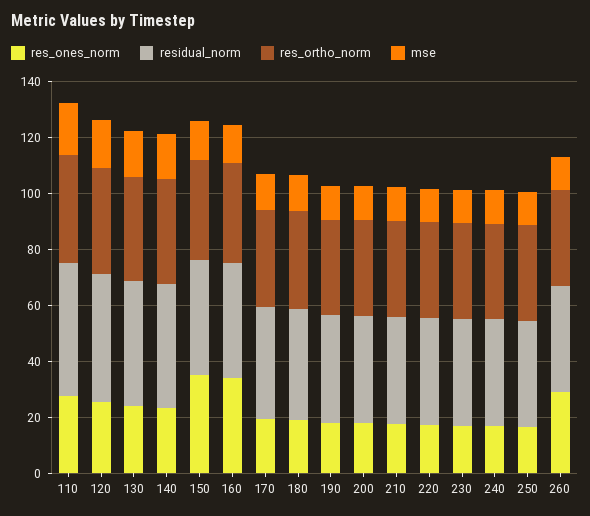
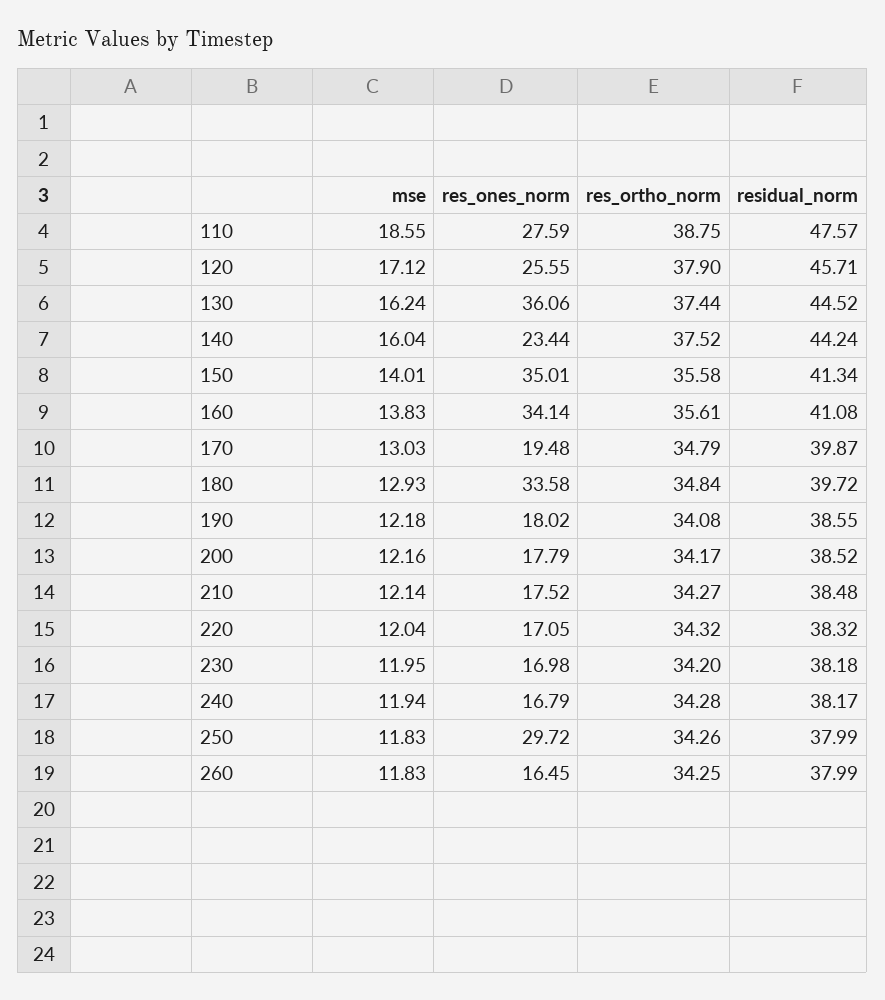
  {
    "res_ones_norm": {
      "110": 27.59,
      "120": 25.55,
-     "130": 25,
+     "130": 36.06,
      "140": 23.44,
      "150": 35.01,
      "160": 34.14,
      "170": 19.48,
-     "180": 20,
+     "180": 33.58,
      "190": 18.02,
      "200": 17.79,
      "210": 17.52,
      "220": 17.05,
      "230": 16.98,
      "240": 16.79,
-     "250": 15,
+     "250": 29.72,
-     "260": 30
+     "260": 16.45
    },
    "residual_norm": {
      "110": 47.57,
      "120": 45.71,
      "130": 44.52,
      "140": 44.24,
      "150": 41.34,
      "160": 41.08,
      "170": 39.87,
      "180": 39.72,
      "190": 38.55,
      "200": 38.52,
      "210": 38.48,
      "220": 38.32,
      "230": 38.18,
      "240": 38.17,
      "250": 37.99,
      "260": 37.99
    },
    "res_ortho_norm": {
      "110": 38.75,
      "120": 37.9,
      "130": 37.44,
      "140": 37.52,
      "150": 35.58,
      "160": 35.61,
      "170": 34.79,
      "180": 34.84,
      "190": 34.08,
      "200": 34.17,
      "210": 34.27,
      "220": 34.32,
      "230": 34.2,
      "240": 34.28,
      "250": 34.26,
      "260": 34.25
    },
    "mse": {
      "110": 18.55,
      "120": 17.12,
      "130": 16.24,
      "140": 16.04,
      "150": 14.01,
      "160": 13.83,
      "170": 13.03,
      "180": 12.93,
      "190": 12.18,
      "200": 12.16,
      "210": 12.14,
      "220": 12.04,
      "230": 11.95,
      "240": 11.94,
      "250": 11.83,
      "260": 11.83
    }
  }

